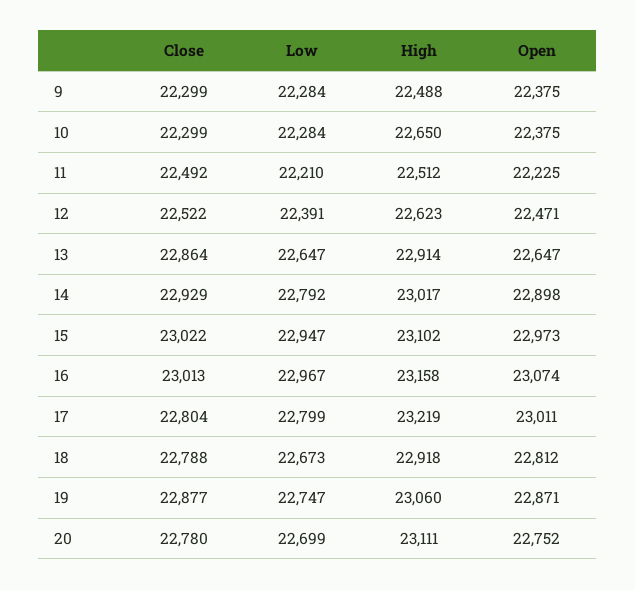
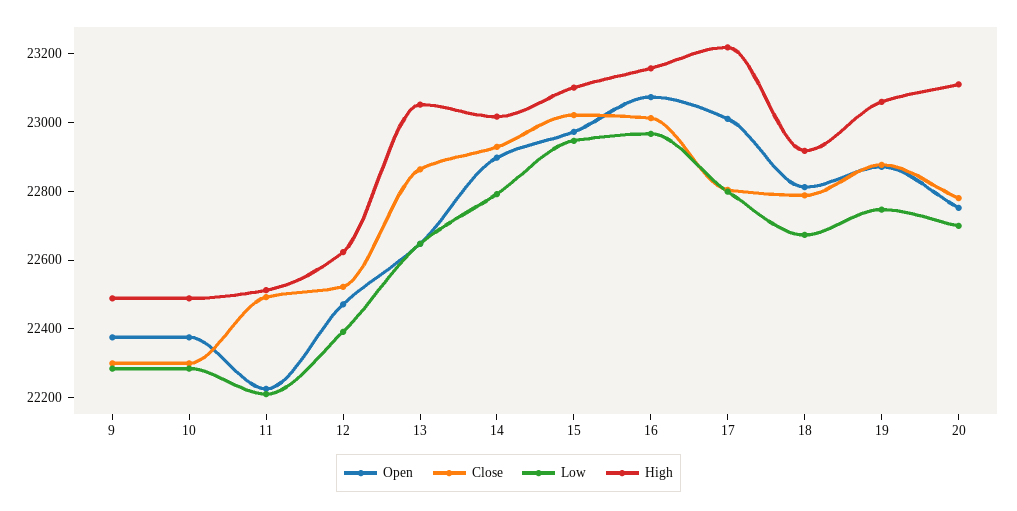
  {
    "Close": {
      "9": 22299,
      "10": 22299,
      "11": 22492,
      "12": 22522,
      "13": 22864,
      "14": 22929,
      "15": 23022,
      "16": 23013,
      "17": 22804,
      "18": 22788,
      "19": 22877,
      "20": 22780
    },
    "Low": {
      "9": 22284,
      "10": 22284,
      "11": 22210,
      "12": 22391,
      "13": 22647,
      "14": 22792,
      "15": 22947,
      "16": 22967,
      "17": 22799,
      "18": 22673,
      "19": 22747,
      "20": 22699
    },
    "High": {
      "9": 22488,
-     "10": 22650,
+     "10": 22500,
      "11": 22512,
      "12": 22623,
-     "13": 22914,
+     "13": 23050,
      "14": 23017,
      "15": 23102,
      "16": 23158,
      "17": 23219,
      "18": 22918,
      "19": 23060,
      "20": 23111
    },
    "Open": {
      "9": 22375,
      "10": 22375,
      "11": 22225,
      "12": 22471,
      "13": 22647,
      "14": 22898,
      "15": 22973,
      "16": 23074,
      "17": 23011,
      "18": 22812,
      "19": 22871,
      "20": 22752
    }
  }

